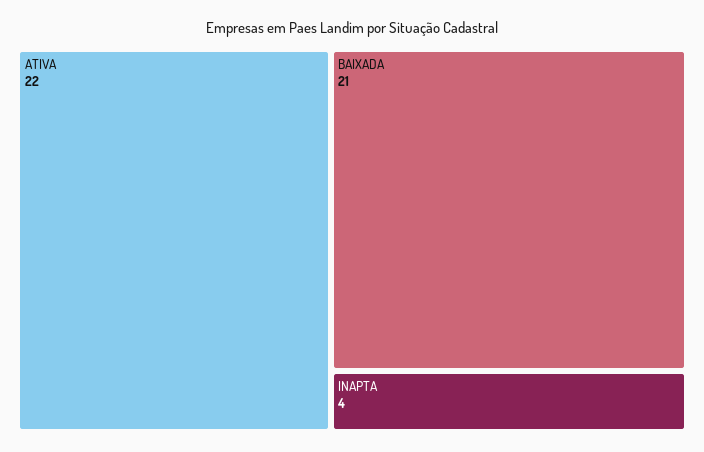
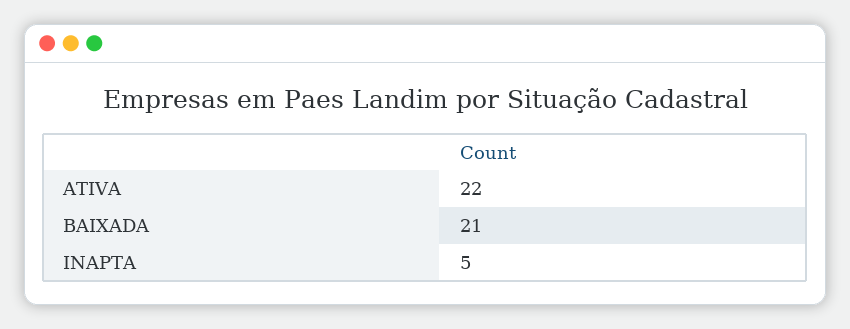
  {
    "ATIVA": 22,
    "BAIXADA": 21,
-   "INAPTA": 4
+   "INAPTA": 5
  }

